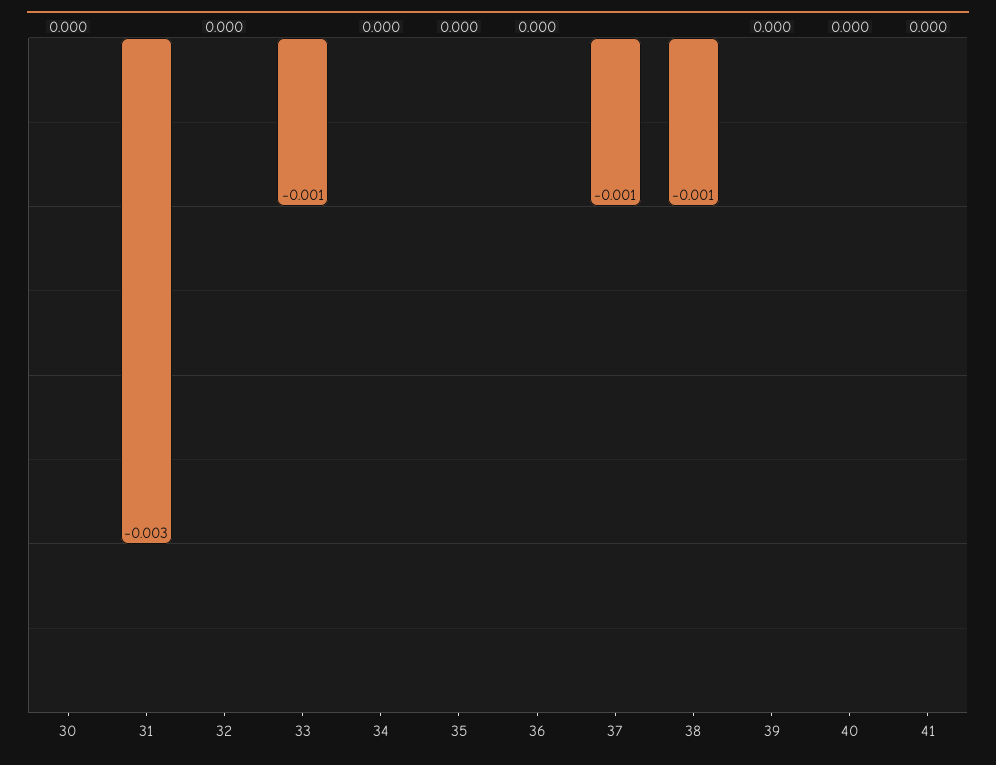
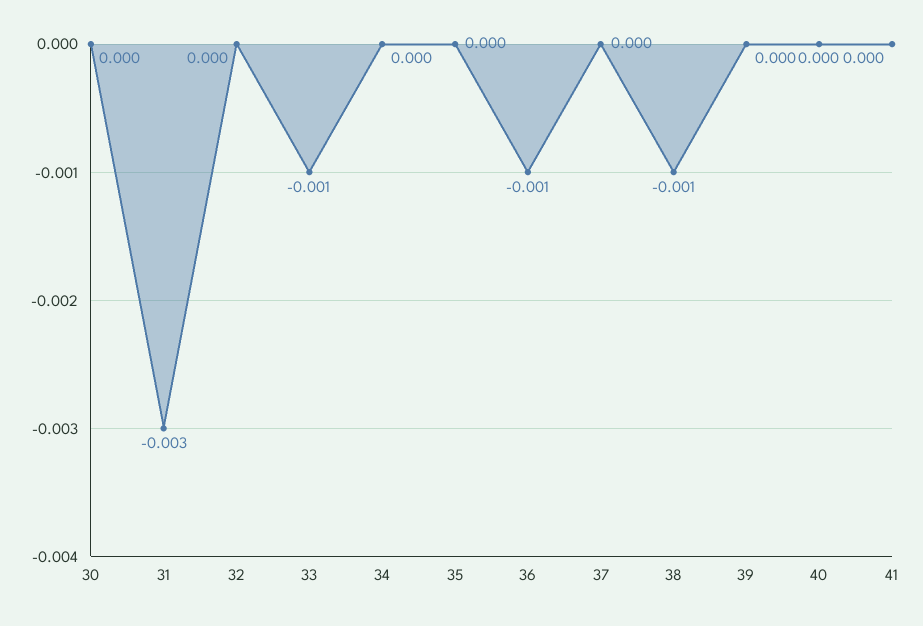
  {
    "30": 0,
    "31": -0.003,
    "32": 0,
    "33": -0.001,
    "34": 0,
    "35": 0,
-   "36": 0,
+   "36": -0.001,
-   "37": -0.001,
+   "37": 0,
    "38": -0.001,
    "39": 0,
    "40": 0,
    "41": 0
  }

